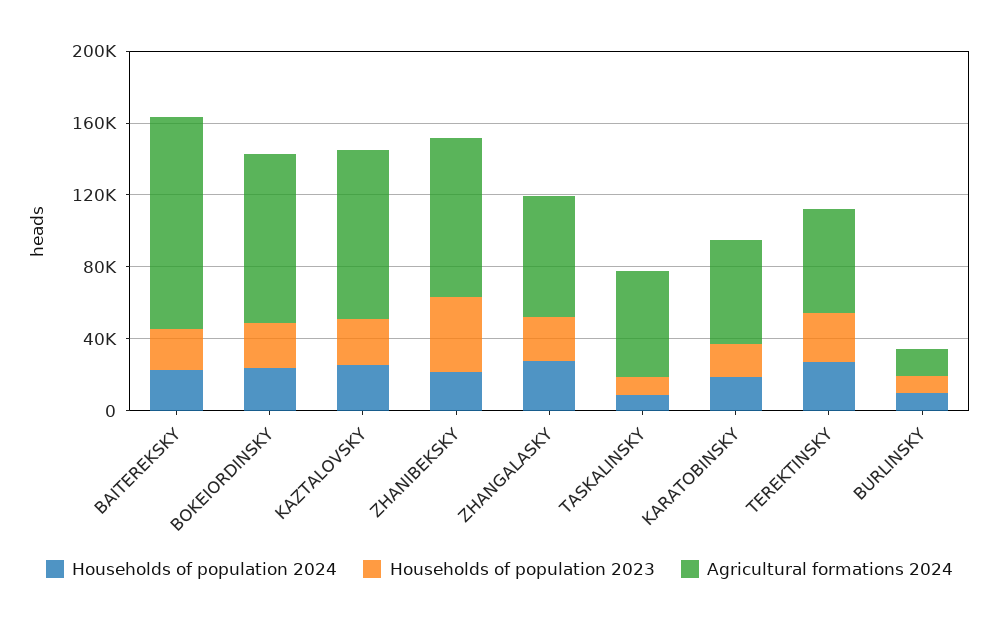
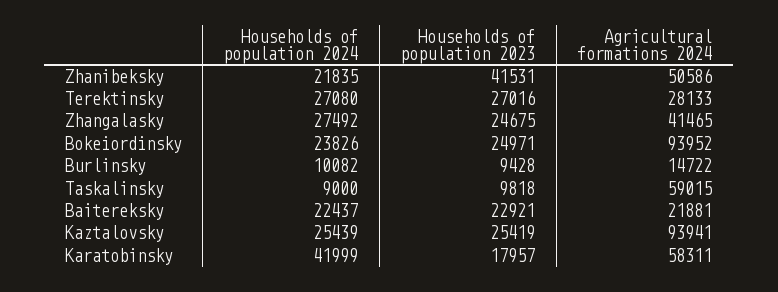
  {
    "Households of population 2024": {
      "BAITEREKSKY": 22437,
      "BOKEІORDІNSKY": 23826,
      "KAZTALOVSKY": 25439,
      "ZHANIBEKSKY": 21835,
      "ZHANGALASKY": 27492,
      "TASKALINSKY": 9000,
-     "KARATOBINSKY": 20000,
+     "KARATOBINSKY": 41999,
      "TEREKTINSKY": 27080,
      "BURLINSKY": 10082
    },
    "Households of population 2023": {
      "BAITEREKSKY": 22921,
      "BOKEІORDІNSKY": 24971,
      "KAZTALOVSKY": 25419,
      "ZHANIBEKSKY": 41531,
      "ZHANGALASKY": 24675,
      "TASKALINSKY": 9818,
      "KARATOBINSKY": 17957,
      "TEREKTINSKY": 27016,
      "BURLINSKY": 9428
    },
    "Agricultural formations 2024": {
-     "BAITEREKSKY": 120000,
+     "BAITEREKSKY": 21881,
      "BOKEІORDІNSKY": 93952,
      "KAZTALOVSKY": 93941,
-     "ZHANIBEKSKY": 90000,
+     "ZHANIBEKSKY": 50586,
-     "ZHANGALASKY": 70000,
+     "ZHANGALASKY": 41465,
      "TASKALINSKY": 59015,
      "KARATOBINSKY": 58311,
-     "TEREKTINSKY": 60000,
+     "TEREKTINSKY": 28133,
      "BURLINSKY": 14722
    }
  }

